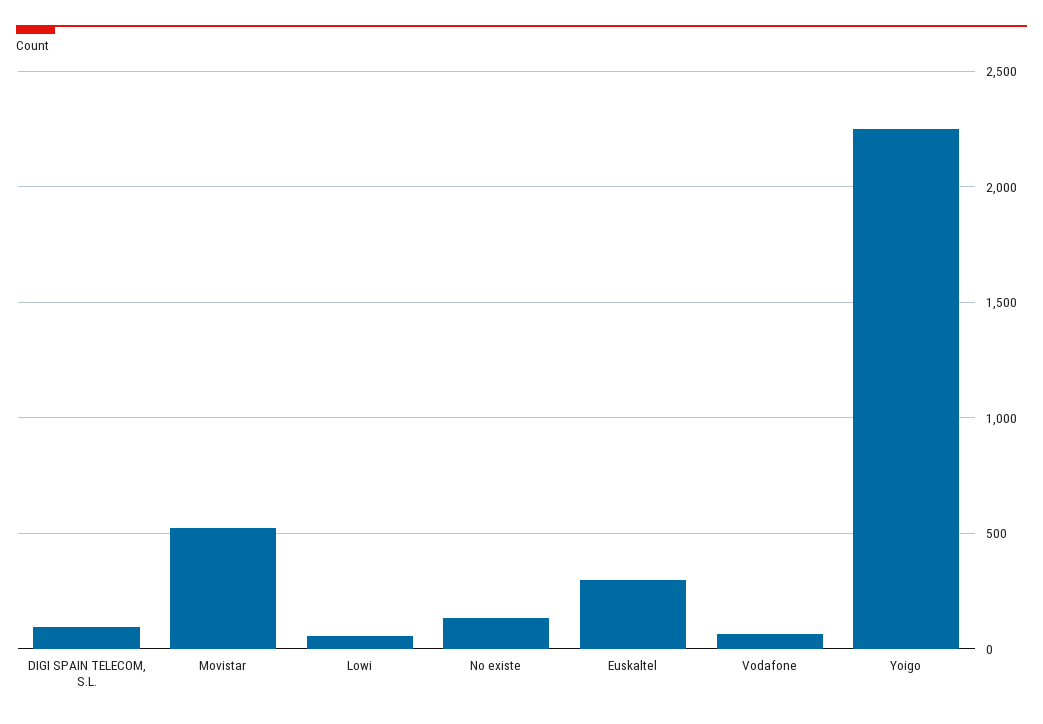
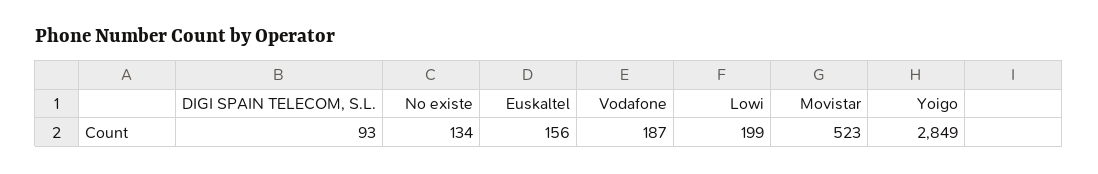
  {
    "DIGI SPAIN TELECOM, S.L.": 93,
    "Movistar": 523,
-   "Lowi": 50,
+   "Lowi": 199,
    "No existe": 134,
-   "Euskaltel": 300,
+   "Euskaltel": 156,
-   "Vodafone": 50,
+   "Vodafone": 187,
-   "Yoigo": 2250
+   "Yoigo": 2849
  }

